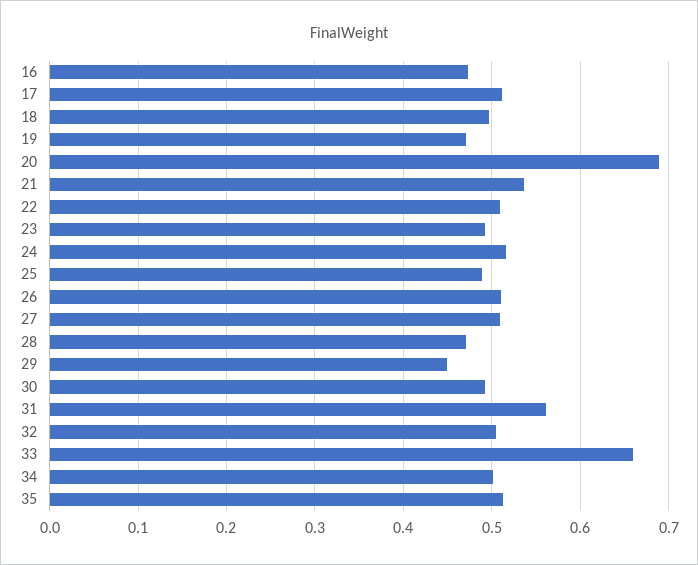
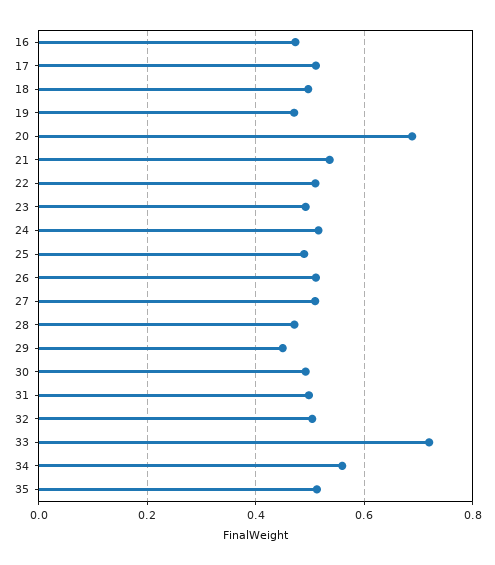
  {
    "16": 0.47,
    "17": 0.51,
    "18": 0.5,
    "19": 0.47,
    "20": 0.69,
    "21": 0.54,
    "22": 0.51,
    "23": 0.49,
    "24": 0.52,
    "25": 0.49,
    "26": 0.51,
    "27": 0.51,
    "28": 0.47,
    "29": 0.45,
    "30": 0.49,
-   "31": 0.56,
+   "31": 0.5,
    "32": 0.5,
-   "33": 0.66,
+   "33": 0.72,
-   "34": 0.5,
+   "34": 0.56,
    "35": 0.51
  }

